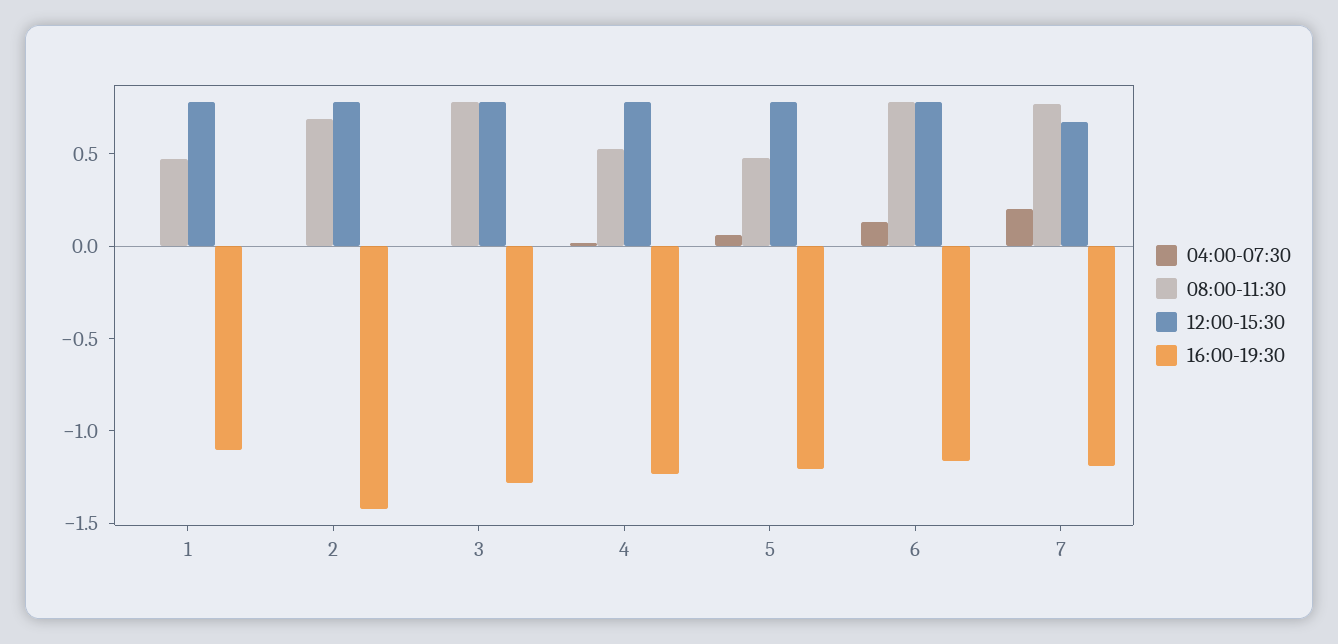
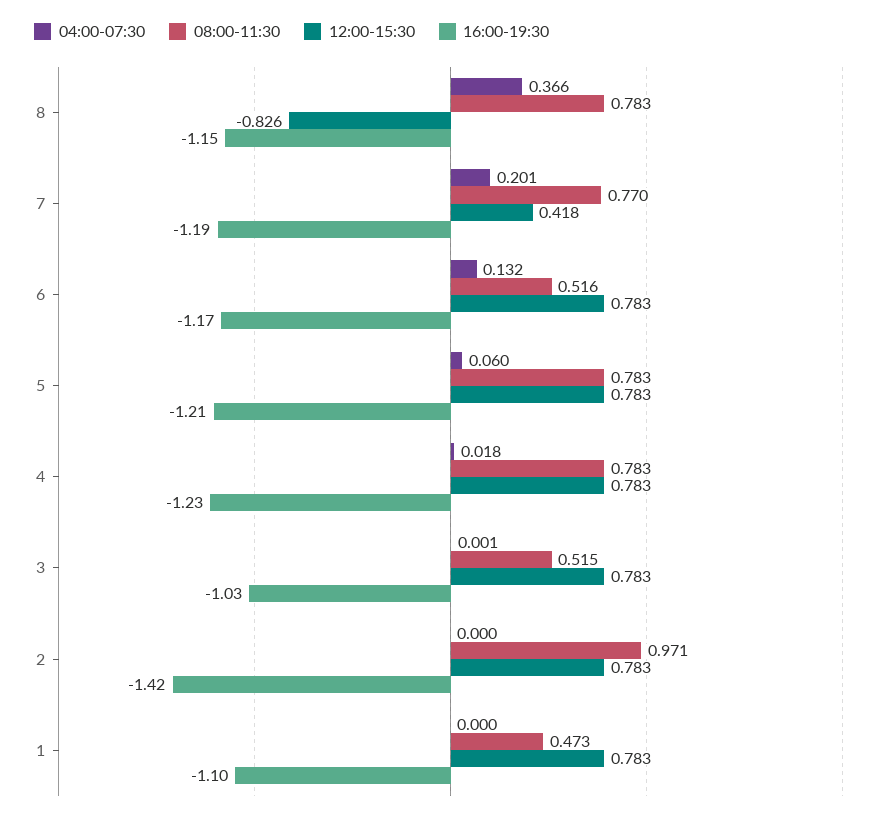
  {
    "04:00-07:30": {
      "1": 0,
      "2": 0,
      "3": 0.001,
      "4": 0.018,
      "5": 0.06,
      "6": 0.132,
-     "7": 0.201
+     "7": 0.201,
+     "8": 0.366
    },
    "08:00-11:30": {
      "1": 0.473,
-     "2": 0.7,
+     "2": 0.971,
-     "3": 0.8,
+     "3": 0.515,
-     "4": 0.5,
+     "4": 0.783,
-     "5": 0.5,
+     "5": 0.783,
-     "6": 0.8,
+     "6": 0.516,
-     "7": 0.77
+     "7": 0.77,
+     "8": 0.783
    },
    "12:00-15:30": {
      "1": 0.783,
      "2": 0.783,
      "3": 0.783,
      "4": 0.783,
      "5": 0.783,
      "6": 0.783,
-     "7": 0.7
+     "7": 0.418,
+     "8": -0.826
    },
    "16:00-19:30": {
      "1": -1.1,
      "2": -1.42,
-     "3": -1.3,
+     "3": -1.03,
      "4": -1.23,
      "5": -1.21,
      "6": -1.17,
-     "7": -1.19
+     "7": -1.19,
+     "8": -1.15
    }
  }

